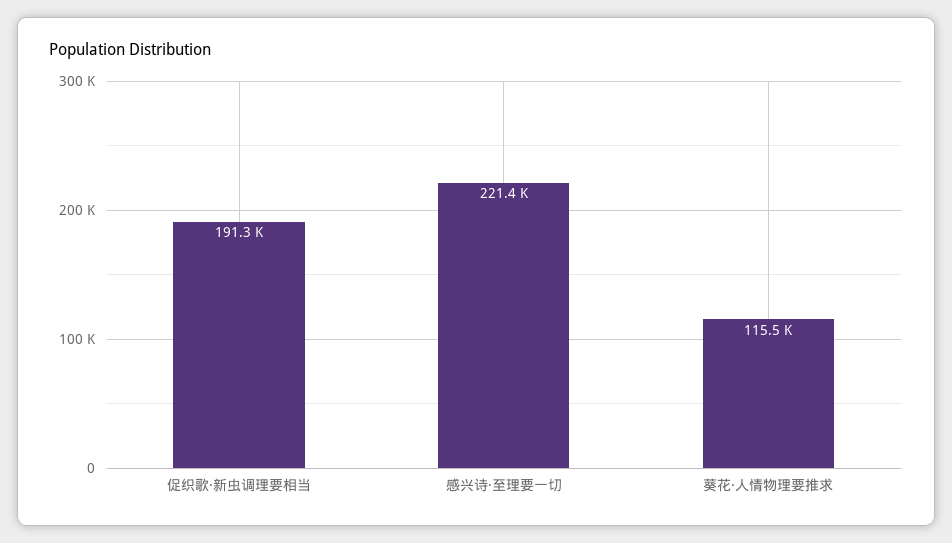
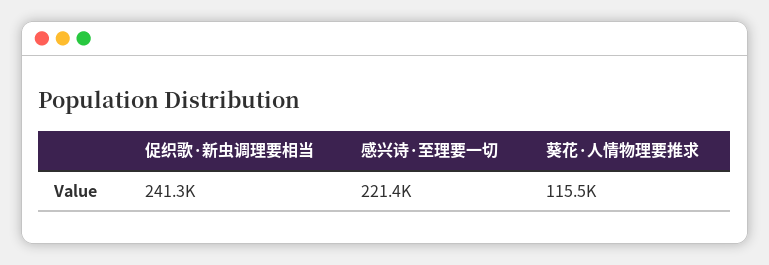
  {
-   "促织歌·新虫调理要相当": 191300,
+   "促织歌·新虫调理要相当": 241300,
    "感兴诗·至理要一切": 221400,
    "葵花·人情物理要推求": 115500
  }

